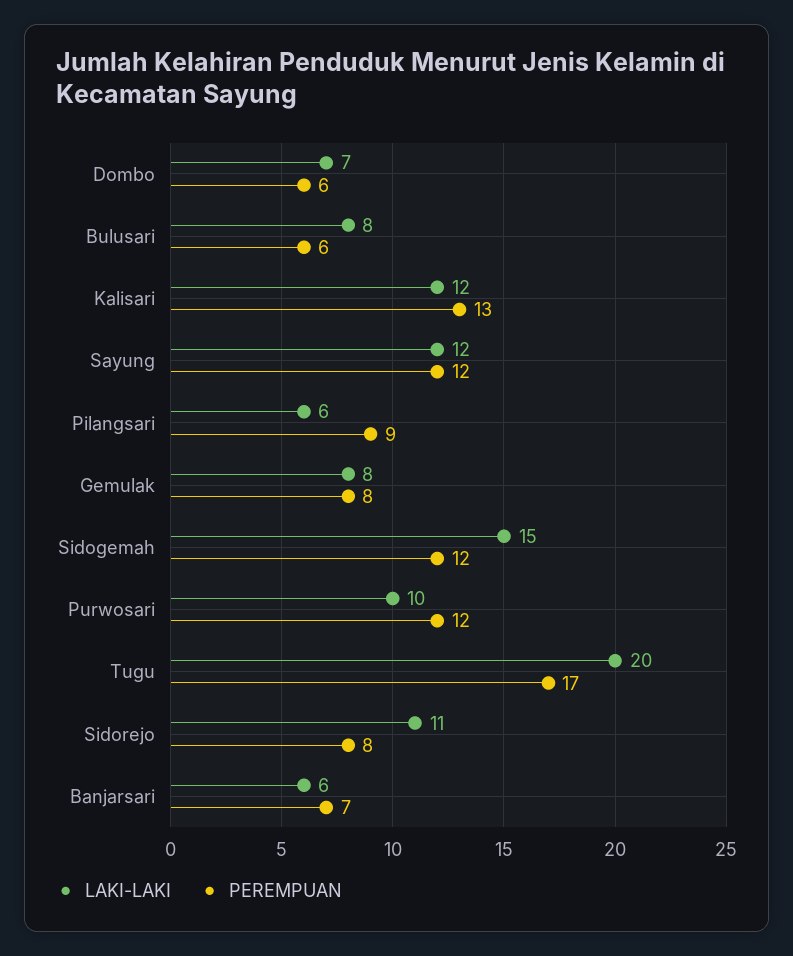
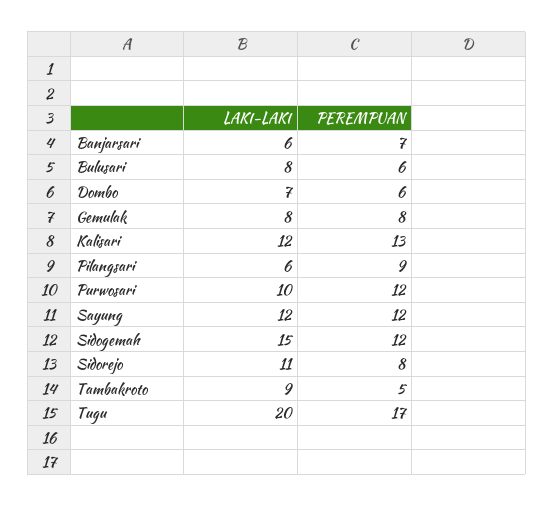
  {
    "LAKI-LAKI": {
      "Dombo": 7,
      "Bulusari": 8,
      "Kalisari": 12,
      "Sayung": 12,
      "Pilangsari": 6,
      "Gemulak": 8,
      "Sidogemah": 15,
      "Purwosari": 10,
      "Tugu": 20,
      "Sidorejo": 11,
-     "Banjarsari": 6
+     "Banjarsari": 6,
+     "Tambakroto": 9
    },
    "PEREMPUAN": {
      "Dombo": 6,
      "Bulusari": 6,
      "Kalisari": 13,
      "Sayung": 12,
      "Pilangsari": 9,
      "Gemulak": 8,
      "Sidogemah": 12,
      "Purwosari": 12,
      "Tugu": 17,
      "Sidorejo": 8,
-     "Banjarsari": 7
+     "Banjarsari": 7,
+     "Tambakroto": 5
    }
  }

